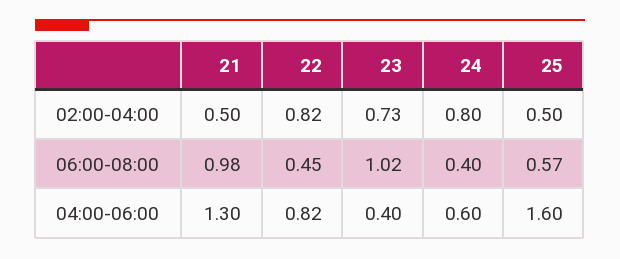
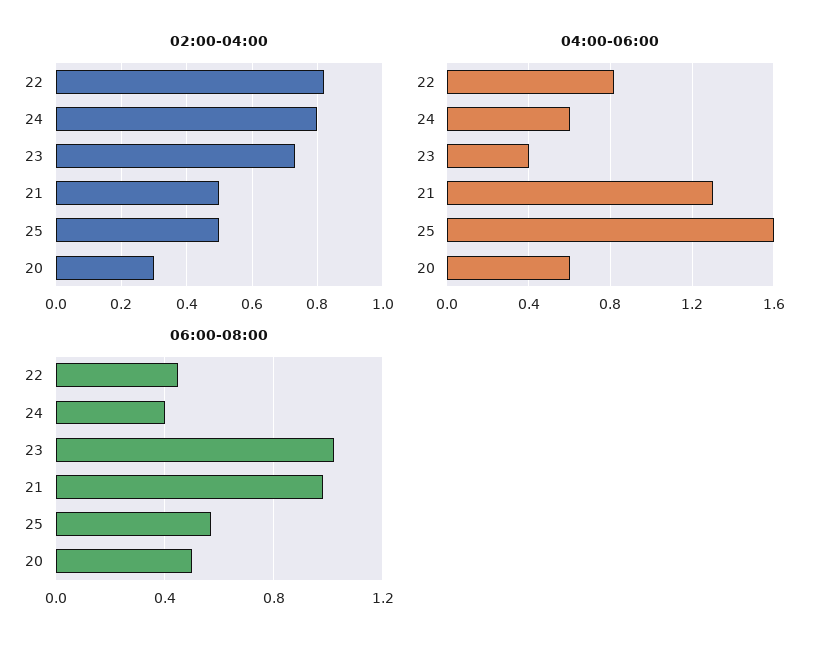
  {
    "02:00-04:00": {
      "21": 0.5,
      "22": 0.82,
      "23": 0.73,
      "24": 0.8,
-     "25": 0.5
+     "25": 0.5,
+     "20": 0.3
    },
    "06:00-08:00": {
      "21": 0.98,
      "22": 0.45,
      "23": 1.02,
      "24": 0.4,
-     "25": 0.57
+     "25": 0.57,
+     "20": 0.5
    },
    "04:00-06:00": {
      "21": 1.3,
      "22": 0.82,
      "23": 0.4,
      "24": 0.6,
-     "25": 1.6
+     "25": 1.6,
+     "20": 0.6
    }
  }

